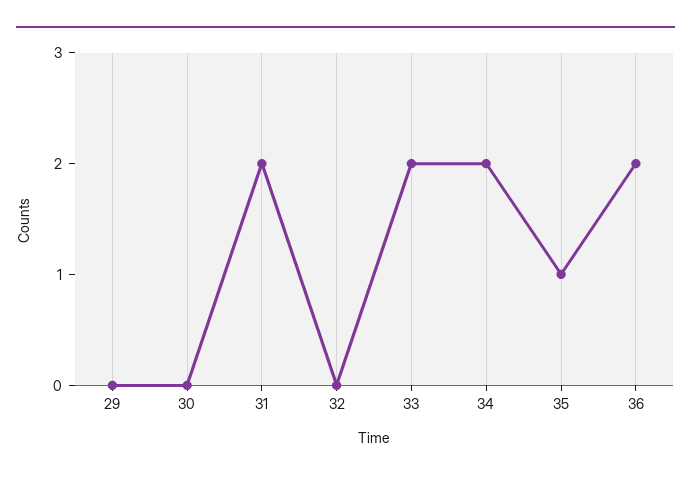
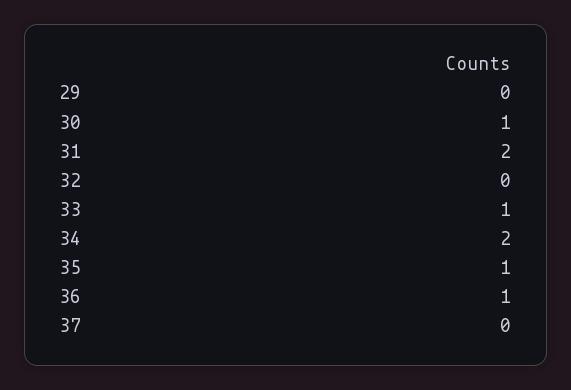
  {
    "29": 0,
-   "30": 0,
+   "30": 1,
    "31": 2,
    "32": 0,
-   "33": 2,
+   "33": 1,
    "34": 2,
    "35": 1,
-   "36": 2
+   "36": 1,
+   "37": 0
  }

